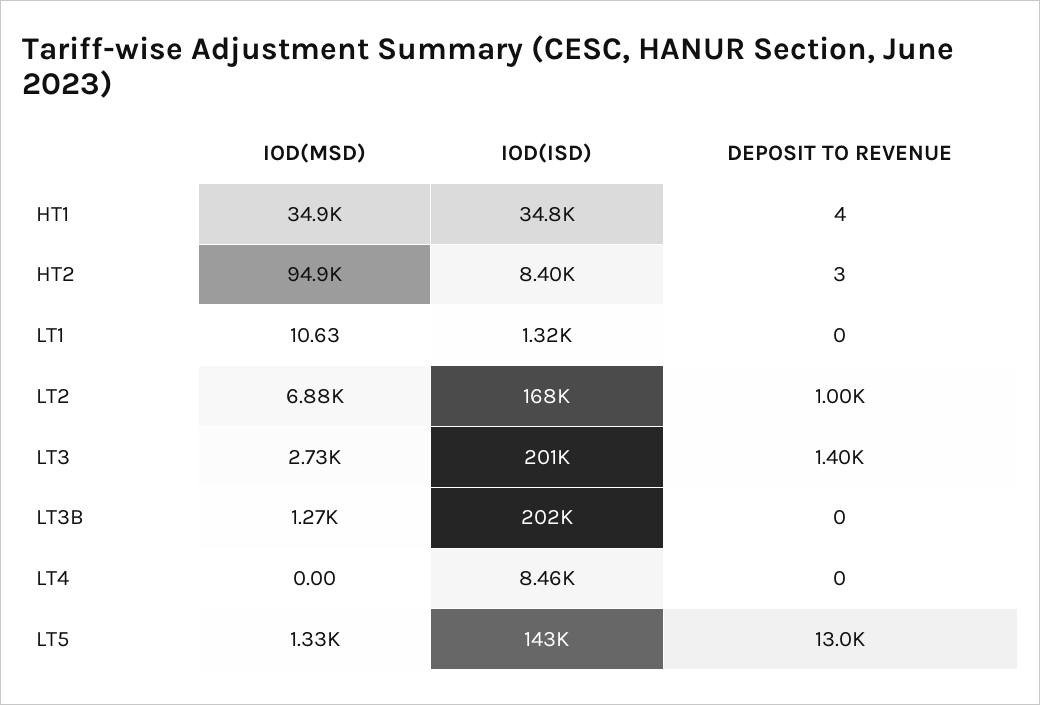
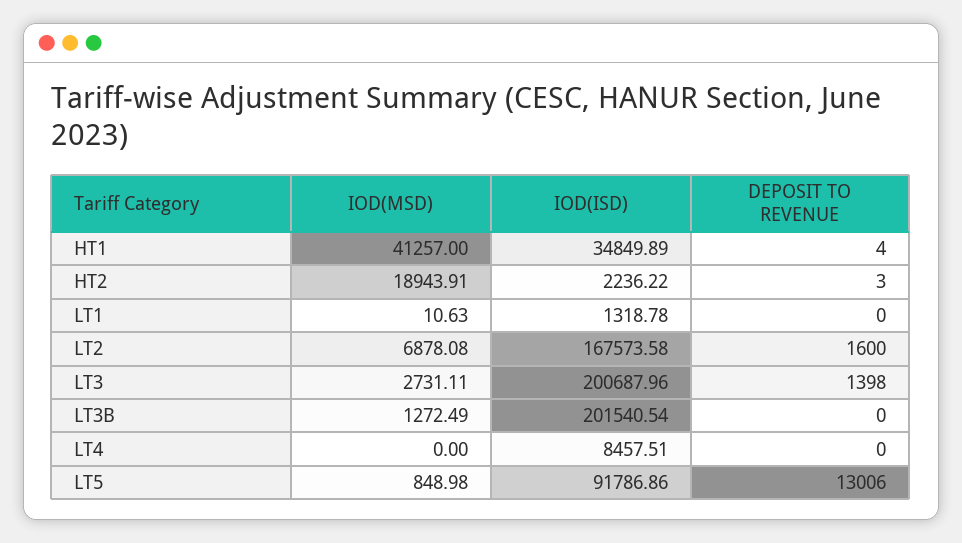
  {
    "IOD(MSD)": {
-     "HT1": 34900,
+     "HT1": 41257,
-     "HT2": 94900,
+     "HT2": 18943.91,
      "LT1": 10.63,
      "LT2": 6878.08,
      "LT3": 2731.11,
      "LT3B": 1272.49,
      "LT4": 0,
-     "LT5": 1330
+     "LT5": 848.98
    },
    "IOD(ISD)": {
      "HT1": 34849.89,
-     "HT2": 8400,
+     "HT2": 2236.22,
      "LT1": 1318.78,
      "LT2": 167573.58,
      "LT3": 200687.96,
      "LT3B": 201540.54,
      "LT4": 8457.51,
-     "LT5": 143000
+     "LT5": 91786.86
    },
    "DEPOSIT TO REVENUE": {
      "HT1": 4,
      "HT2": 3,
      "LT1": 0,
-     "LT2": 1000,
+     "LT2": 1600,
      "LT3": 1398,
      "LT3B": 0,
      "LT4": 0,
      "LT5": 13006
    }
  }

